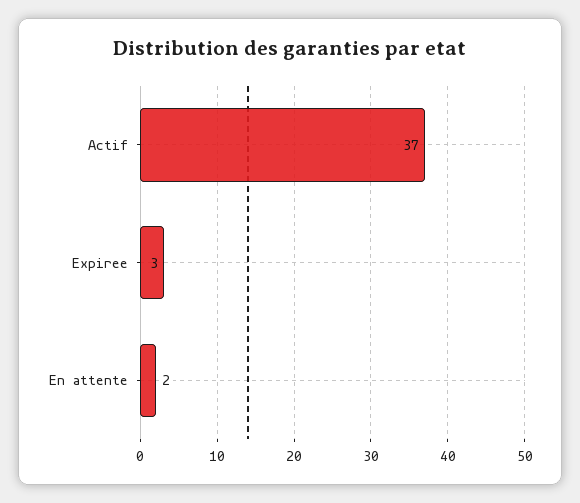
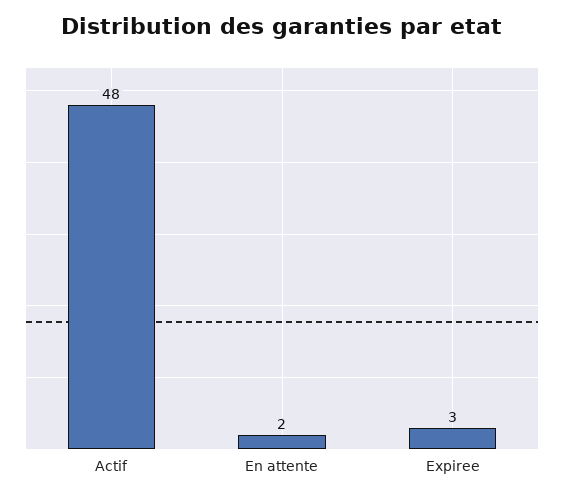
  {
-   "Actif": 37,
+   "Actif": 48,
    "Expiree": 3,
    "En attente": 2
  }

